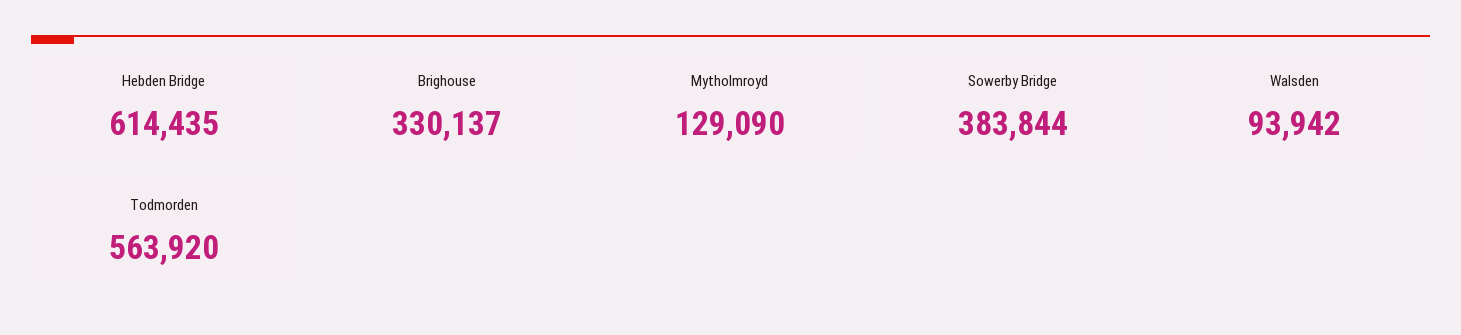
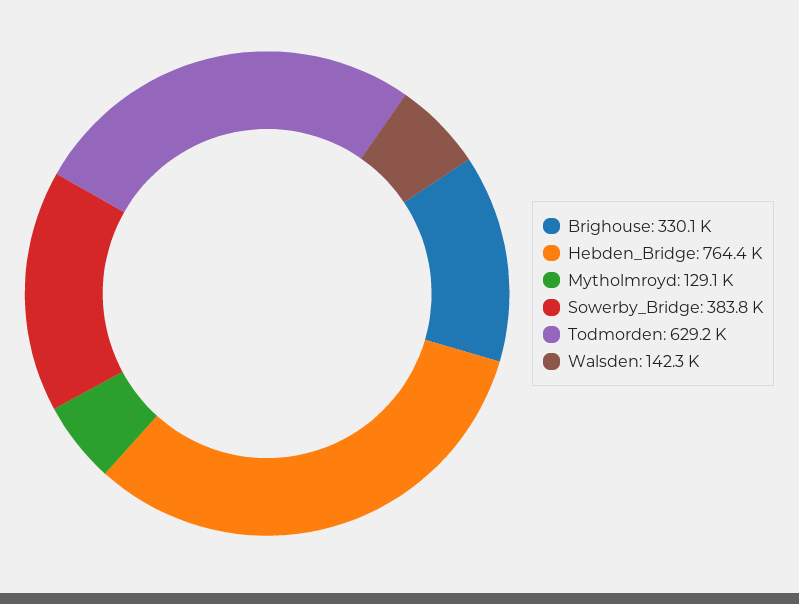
  {
-   "Hebden Bridge": 614435,
+   "Hebden Bridge": 764400,
    "Brighouse": 330137,
    "Mytholmroyd": 129090,
    "Sowerby Bridge": 383844,
-   "Walsden": 93942,
+   "Walsden": 142300,
-   "Todmorden": 563920
+   "Todmorden": 629200
  }

